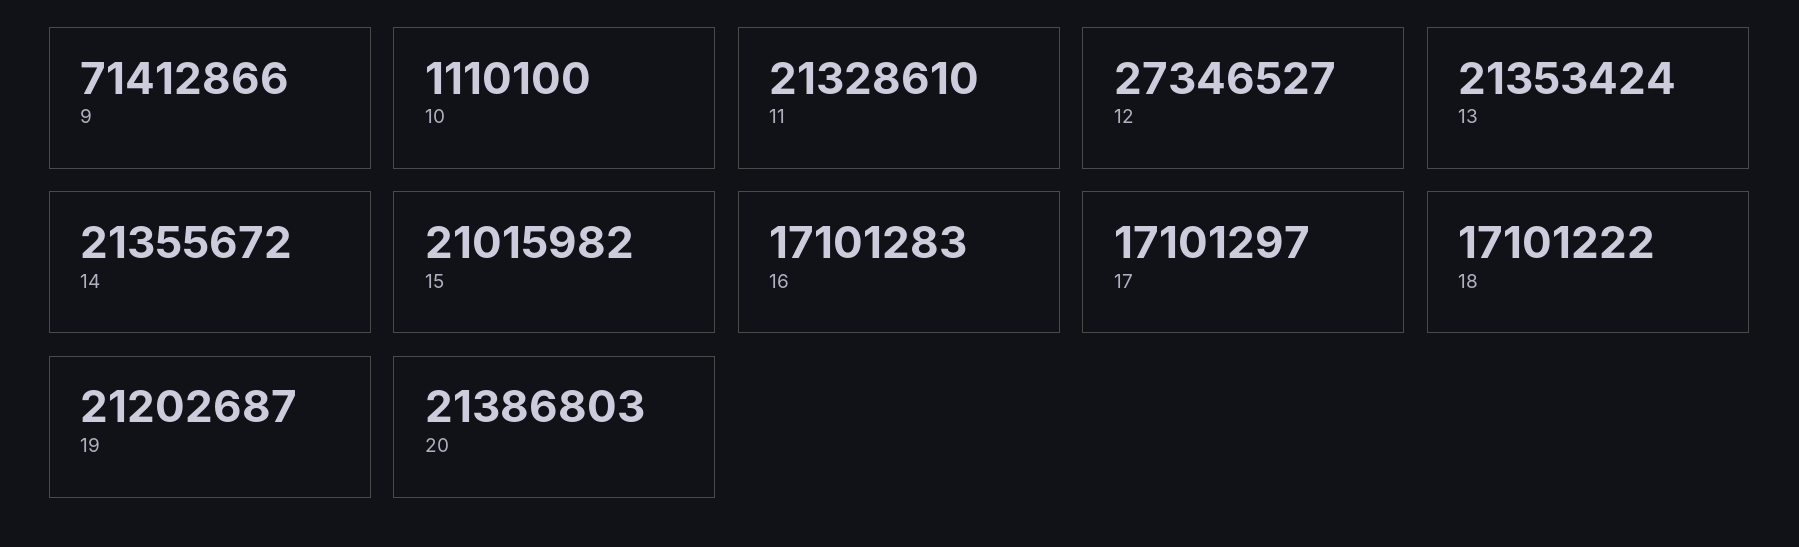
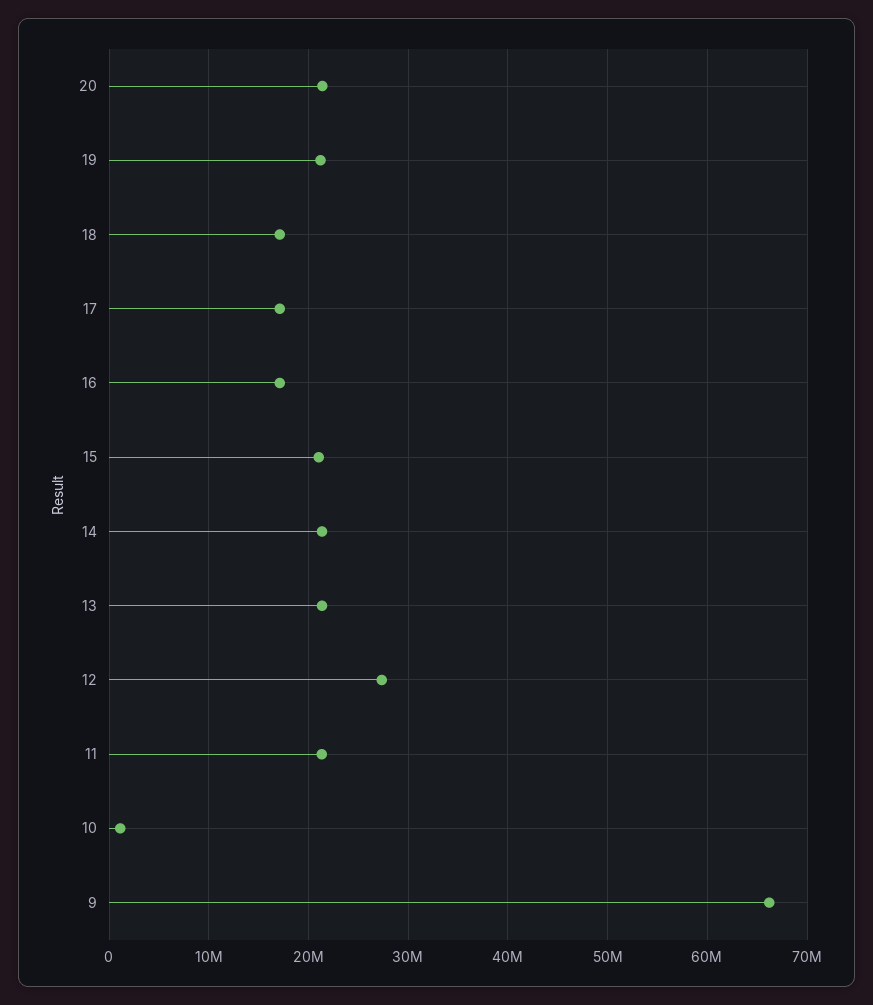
  {
-   "9": 71412866,
+   "9": 66000000,
    "10": 1110100,
    "11": 21328610,
    "12": 27346527,
    "13": 21353424,
    "14": 21355672,
    "15": 21015982,
    "16": 17101283,
    "17": 17101297,
    "18": 17101222,
    "19": 21202687,
    "20": 21386803
  }

